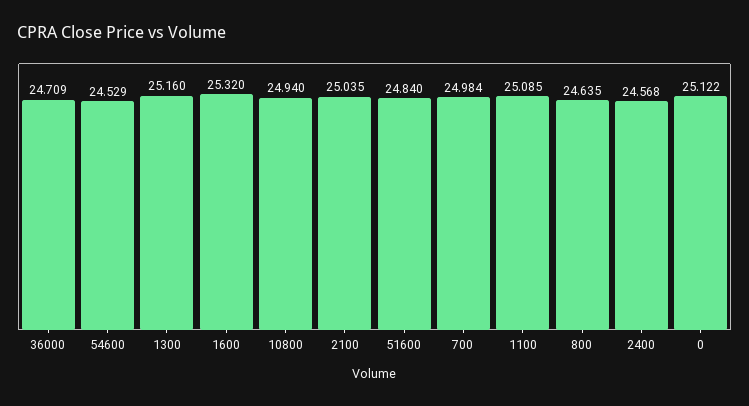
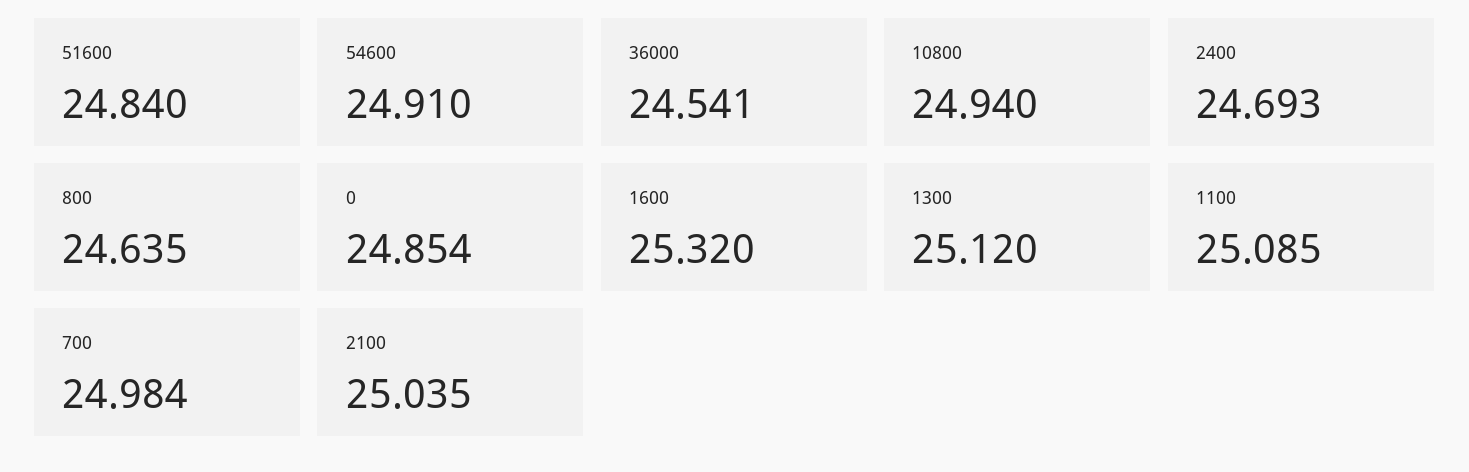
  {
-   "36000": 24.709,
+   "36000": 24.541,
-   "54600": 24.529,
+   "54600": 24.91,
-   "1300": 25.16,
+   "1300": 25.12,
    "1600": 25.32,
    "10800": 24.94,
    "2100": 25.035,
    "51600": 24.84,
    "700": 24.984,
    "1100": 25.085,
    "800": 24.635,
-   "2400": 24.568,
+   "2400": 24.693,
-   "0": 25.122
+   "0": 24.854
  }

